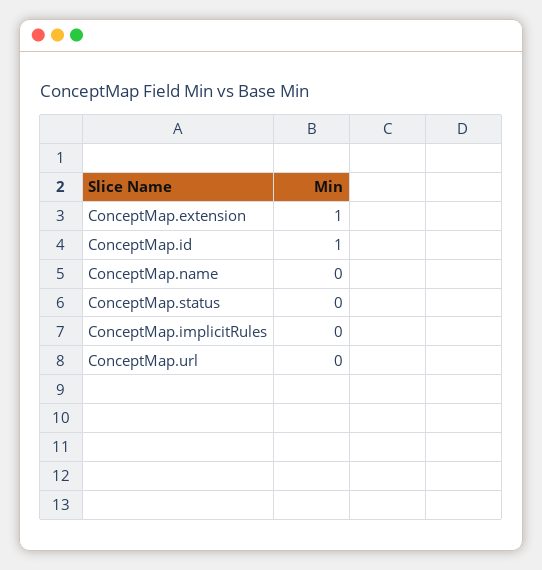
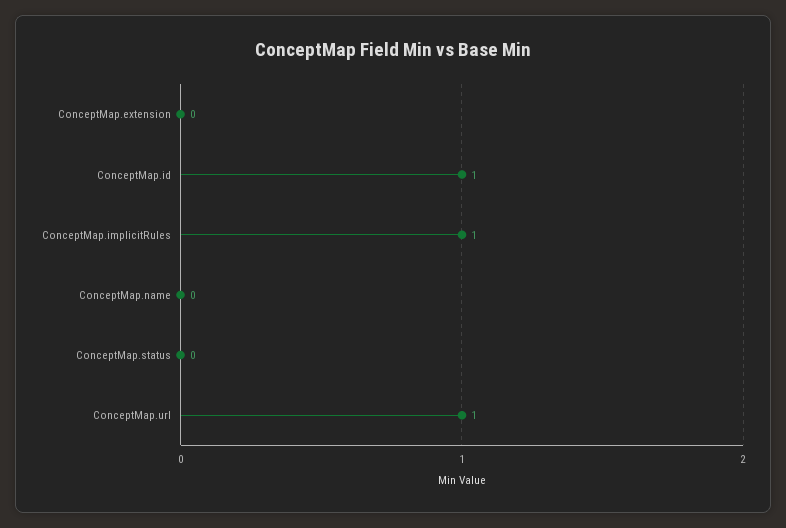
  {
-   "ConceptMap.extension": 1,
+   "ConceptMap.extension": 0,
    "ConceptMap.id": 1,
    "ConceptMap.name": 0,
    "ConceptMap.status": 0,
-   "ConceptMap.implicitRules": 0,
+   "ConceptMap.implicitRules": 1,
-   "ConceptMap.url": 0
+   "ConceptMap.url": 1
  }

